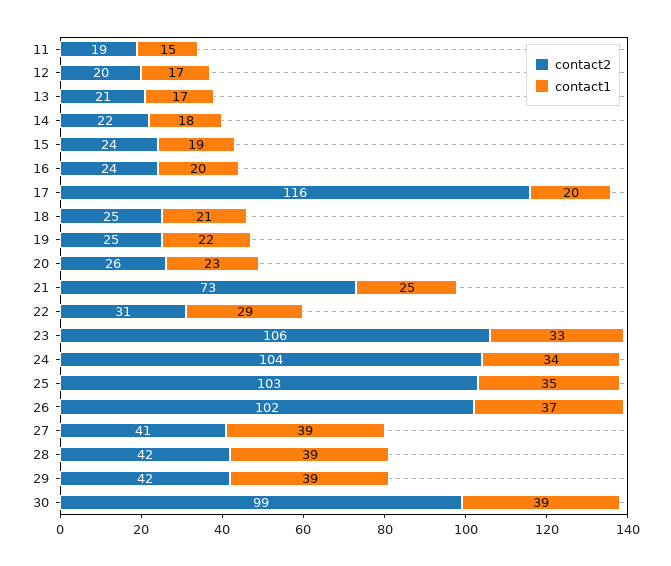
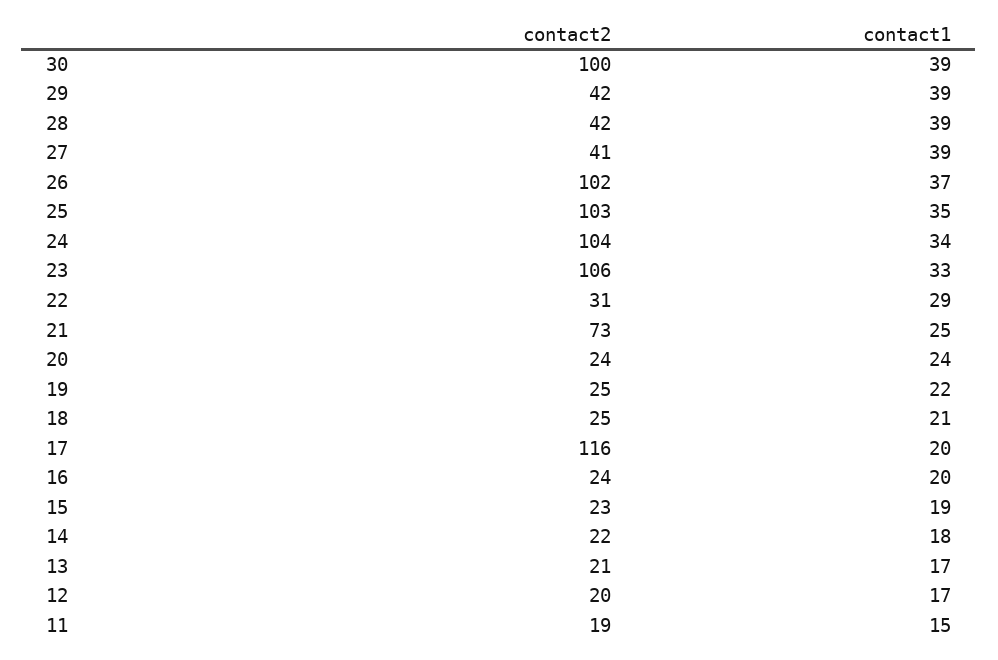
  {
    "contact2": {
      "11": 19,
      "12": 20,
      "13": 21,
      "14": 22,
-     "15": 24,
+     "15": 23,
      "16": 24,
      "17": 116,
      "18": 25,
      "19": 25,
-     "20": 26,
+     "20": 24,
      "21": 73,
      "22": 31,
      "23": 106,
      "24": 104,
      "25": 103,
      "26": 102,
      "27": 41,
      "28": 42,
      "29": 42,
-     "30": 99
+     "30": 100
    },
    "contact1": {
      "11": 15,
      "12": 17,
      "13": 17,
      "14": 18,
      "15": 19,
      "16": 20,
      "17": 20,
      "18": 21,
      "19": 22,
-     "20": 23,
+     "20": 24,
      "21": 25,
      "22": 29,
      "23": 33,
      "24": 34,
      "25": 35,
      "26": 37,
      "27": 39,
      "28": 39,
      "29": 39,
      "30": 39
    }
  }

